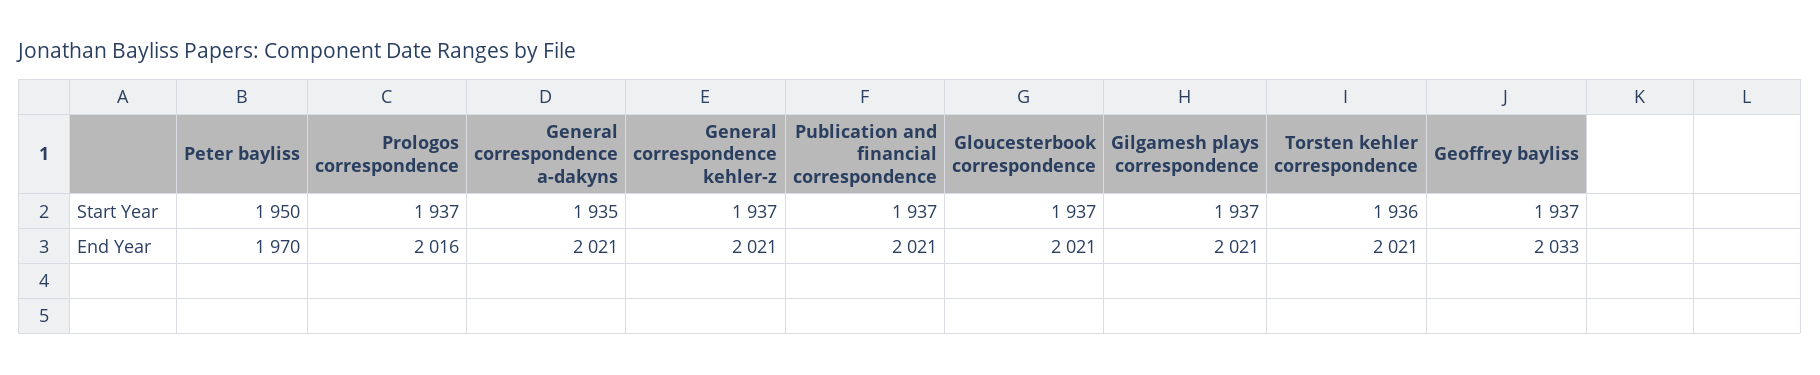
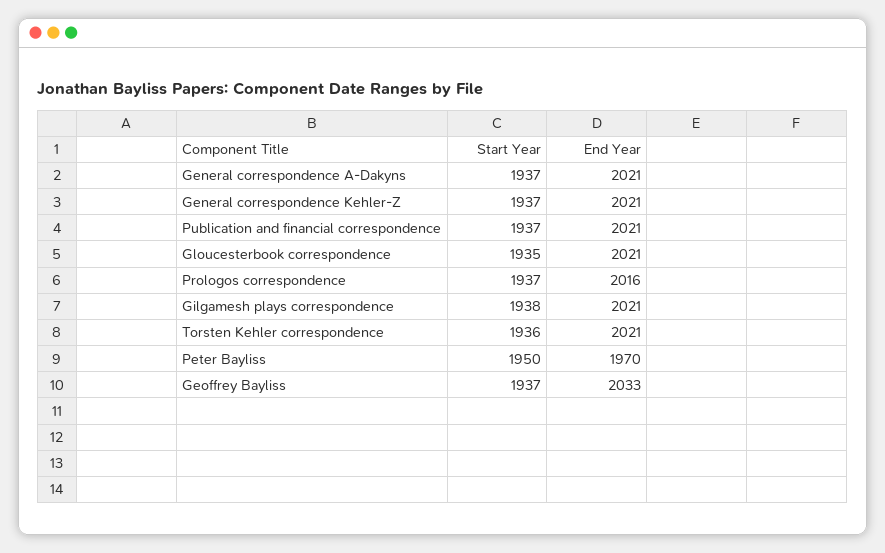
  {
    "Peter bayliss": {
      "Start Year": 1950,
      "End Year": 1970
    },
    "Prologos correspondence": {
      "Start Year": 1937,
      "End Year": 2016
    },
    "General correspondence a-dakyns": {
-     "Start Year": 1935,
+     "Start Year": 1937,
      "End Year": 2021
    },
    "General correspondence kehler-z": {
      "Start Year": 1937,
      "End Year": 2021
    },
    "Publication and financial correspondence": {
      "Start Year": 1937,
      "End Year": 2021
    },
    "Gloucesterbook correspondence": {
-     "Start Year": 1937,
+     "Start Year": 1935,
      "End Year": 2021
    },
    "Gilgamesh plays correspondence": {
-     "Start Year": 1937,
+     "Start Year": 1938,
      "End Year": 2021
    },
    "Torsten kehler correspondence": {
      "Start Year": 1936,
      "End Year": 2021
    },
    "Geoffrey bayliss": {
      "Start Year": 1937,
      "End Year": 2033
    }
  }

